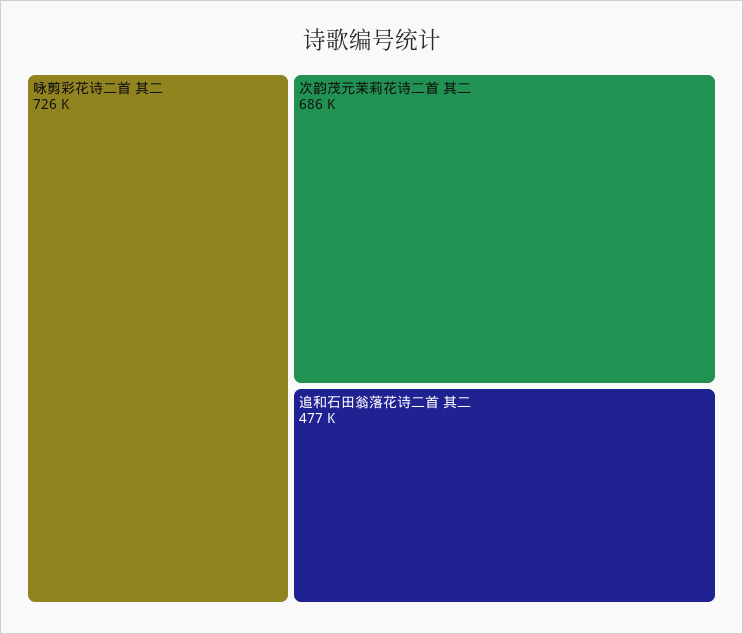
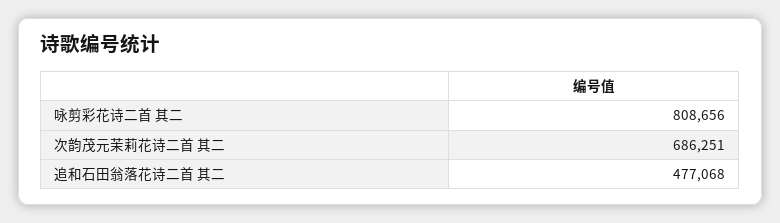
  {
-   "咏剪彩花诗二首 其二": 726000,
+   "咏剪彩花诗二首 其二": 808656,
    "次韵茂元茉莉花诗二首 其二": 686251,
    "追和石田翁落花诗二首 其二": 477068
  }

